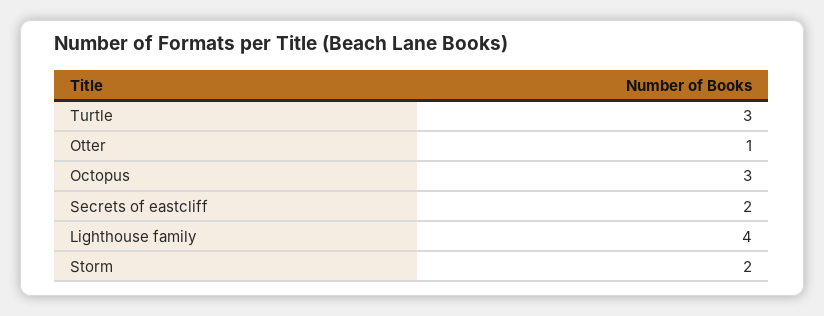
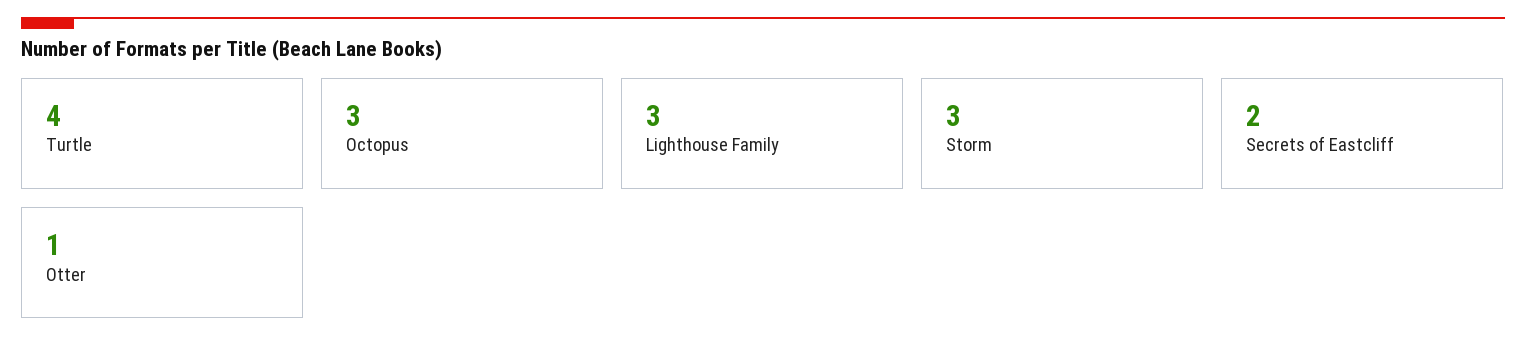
  {
-   "Turtle": 3,
+   "Turtle": 4,
    "Otter": 1,
    "Octopus": 3,
    "Secrets of eastcliff": 2,
-   "Lighthouse family": 4,
+   "Lighthouse family": 3,
-   "Storm": 2
+   "Storm": 3
  }

